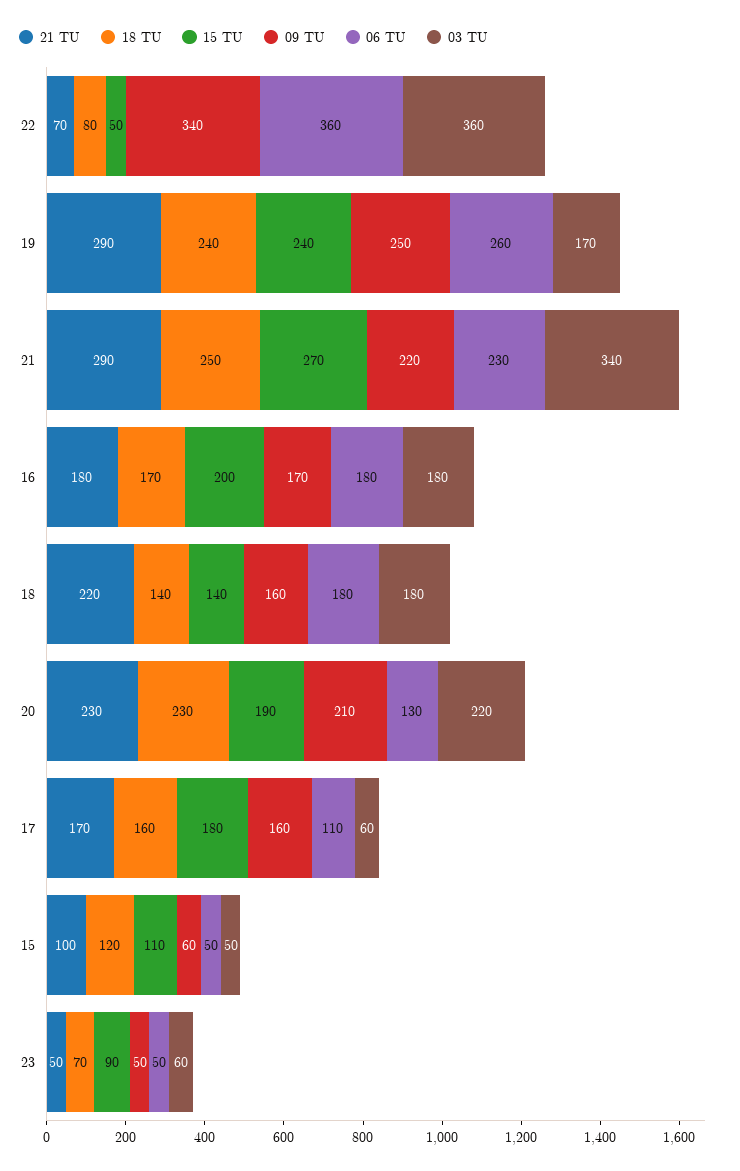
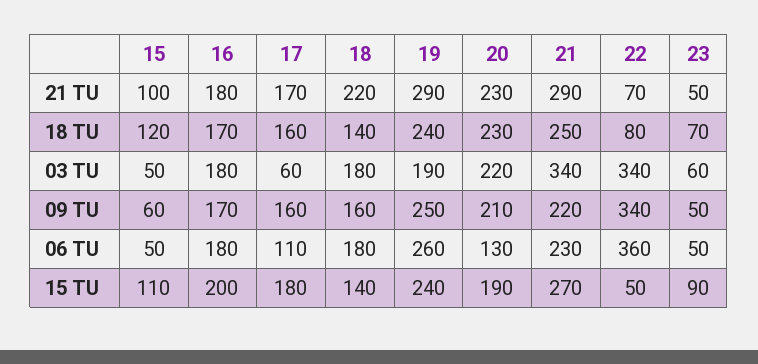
  {
    "21 TU": {
      "22": 70,
      "19": 290,
      "21": 290,
      "16": 180,
      "18": 220,
      "20": 230,
      "17": 170,
      "15": 100,
      "23": 50
    },
    "18 TU": {
      "22": 80,
      "19": 240,
      "21": 250,
      "16": 170,
      "18": 140,
      "20": 230,
      "17": 160,
      "15": 120,
      "23": 70
    },
    "15 TU": {
      "22": 50,
      "19": 240,
      "21": 270,
      "16": 200,
      "18": 140,
      "20": 190,
      "17": 180,
      "15": 110,
      "23": 90
    },
    "09 TU": {
      "22": 340,
      "19": 250,
      "21": 220,
      "16": 170,
      "18": 160,
      "20": 210,
      "17": 160,
      "15": 60,
      "23": 50
    },
    "06 TU": {
      "22": 360,
      "19": 260,
      "21": 230,
      "16": 180,
      "18": 180,
      "20": 130,
      "17": 110,
      "15": 50,
      "23": 50
    },
    "03 TU": {
-     "22": 360,
+     "22": 340,
-     "19": 170,
+     "19": 190,
      "21": 340,
      "16": 180,
      "18": 180,
      "20": 220,
      "17": 60,
      "15": 50,
      "23": 60
    }
  }

